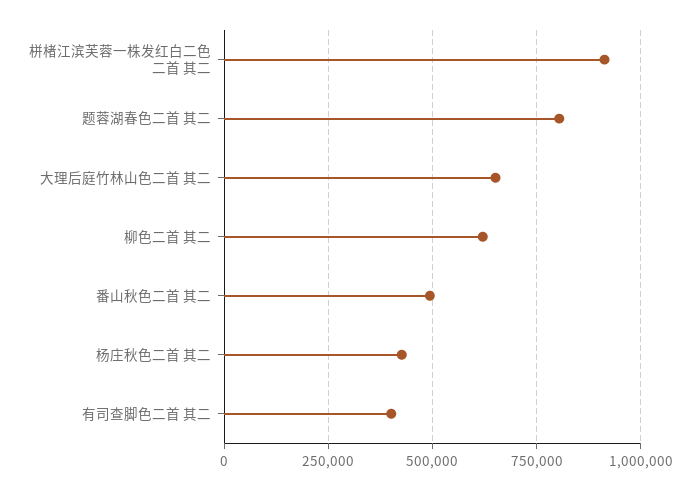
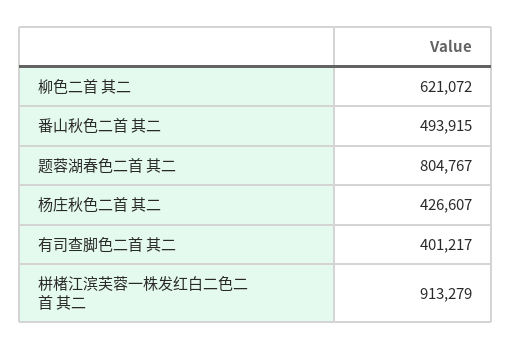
  {
    "栟楮江滨芙蓉一株发红白二色二首 其二": 913279,
    "题蓉湖春色二首 其二": 804767,
-   "大理后庭竹林山色二首 其二": 650000,
    "柳色二首 其二": 621072,
    "番山秋色二首 其二": 493915,
    "杨庄秋色二首 其二": 426607,
    "有司查脚色二首 其二": 401217
  }

